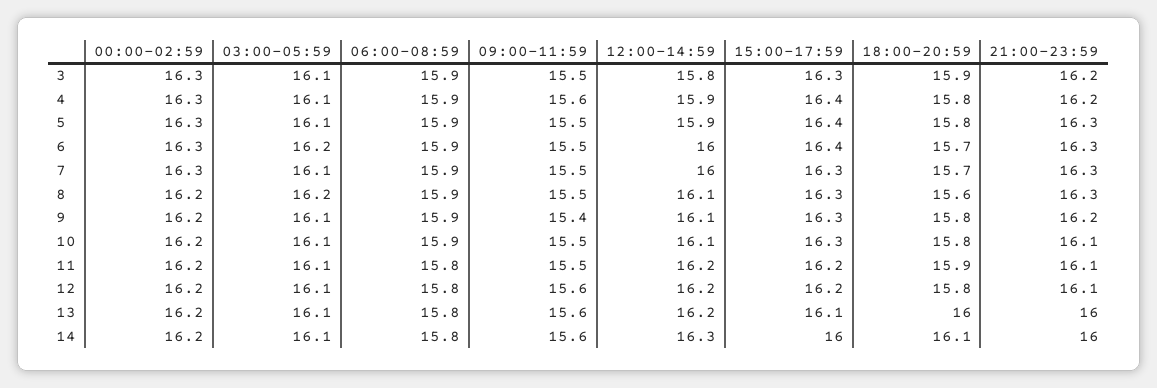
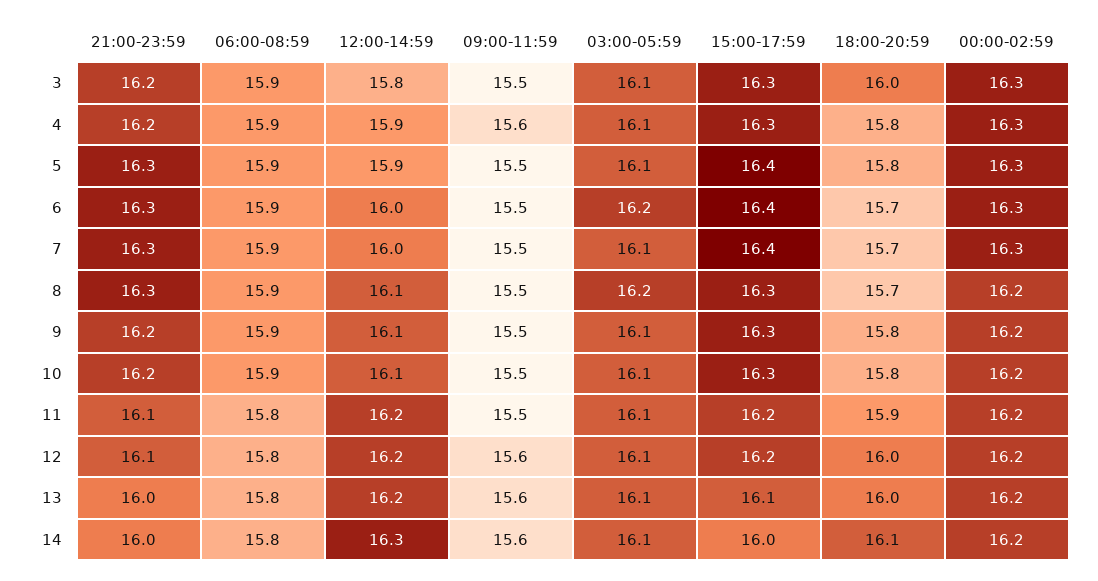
  {
    "00:00-02:59": {
      "3": 16.3,
      "4": 16.3,
      "5": 16.3,
      "6": 16.3,
      "7": 16.3,
      "8": 16.2,
      "9": 16.2,
      "10": 16.2,
      "11": 16.2,
      "12": 16.2,
      "13": 16.2,
      "14": 16.2
    },
    "03:00-05:59": {
      "3": 16.1,
      "4": 16.1,
      "5": 16.1,
      "6": 16.2,
      "7": 16.1,
      "8": 16.2,
      "9": 16.1,
      "10": 16.1,
      "11": 16.1,
      "12": 16.1,
      "13": 16.1,
      "14": 16.1
    },
    "06:00-08:59": {
      "3": 15.9,
      "4": 15.9,
      "5": 15.9,
      "6": 15.9,
      "7": 15.9,
      "8": 15.9,
      "9": 15.9,
      "10": 15.9,
      "11": 15.8,
      "12": 15.8,
      "13": 15.8,
      "14": 15.8
    },
    "09:00-11:59": {
      "3": 15.5,
      "4": 15.6,
      "5": 15.5,
      "6": 15.5,
      "7": 15.5,
      "8": 15.5,
-     "9": 15.4,
+     "9": 15.5,
      "10": 15.5,
      "11": 15.5,
      "12": 15.6,
      "13": 15.6,
      "14": 15.6
    },
    "12:00-14:59": {
      "3": 15.8,
      "4": 15.9,
      "5": 15.9,
      "6": 16,
      "7": 16,
      "8": 16.1,
      "9": 16.1,
      "10": 16.1,
      "11": 16.2,
      "12": 16.2,
      "13": 16.2,
      "14": 16.3
    },
    "15:00-17:59": {
      "3": 16.3,
-     "4": 16.4,
+     "4": 16.3,
      "5": 16.4,
      "6": 16.4,
-     "7": 16.3,
+     "7": 16.4,
      "8": 16.3,
      "9": 16.3,
      "10": 16.3,
      "11": 16.2,
      "12": 16.2,
      "13": 16.1,
      "14": 16
    },
    "18:00-20:59": {
-     "3": 15.9,
+     "3": 16,
      "4": 15.8,
      "5": 15.8,
      "6": 15.7,
      "7": 15.7,
-     "8": 15.6,
+     "8": 15.7,
      "9": 15.8,
      "10": 15.8,
      "11": 15.9,
-     "12": 15.8,
+     "12": 16,
      "13": 16,
      "14": 16.1
    },
    "21:00-23:59": {
      "3": 16.2,
      "4": 16.2,
      "5": 16.3,
      "6": 16.3,
      "7": 16.3,
      "8": 16.3,
      "9": 16.2,
-     "10": 16.1,
+     "10": 16.2,
      "11": 16.1,
      "12": 16.1,
      "13": 16,
      "14": 16
    }
  }

